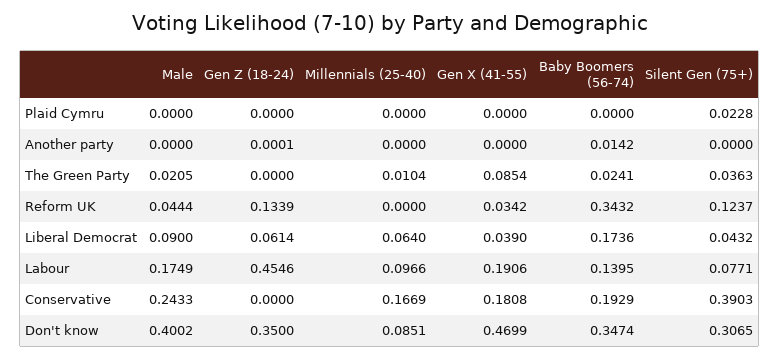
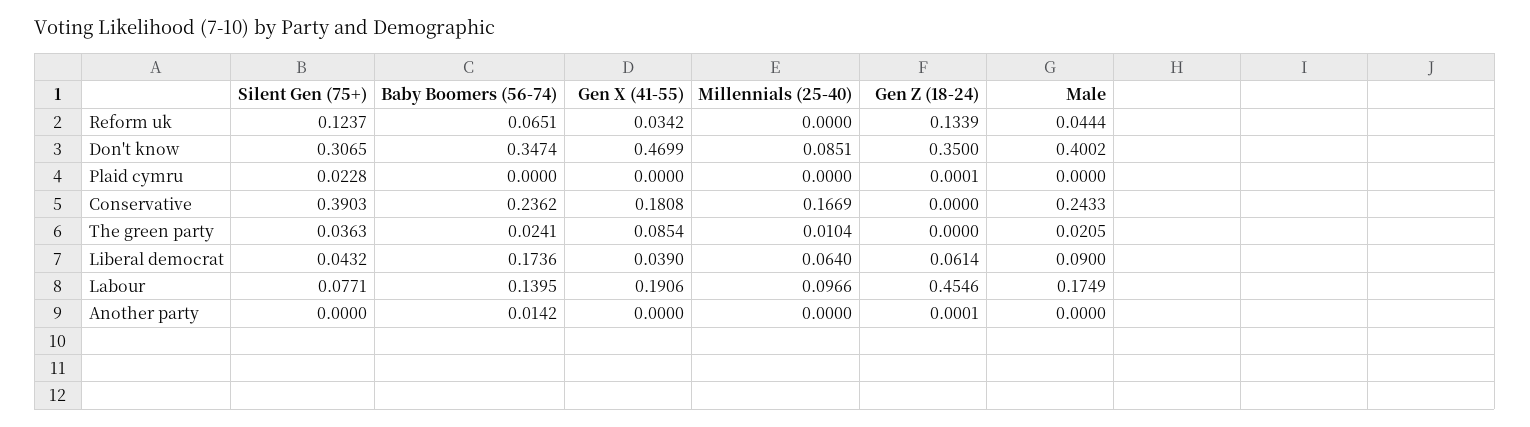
  {
    "Male": {
      "Plaid Cymru": 0,
      "Another party": 0,
      "The Green Party": 0.0205,
      "Reform UK": 0.0444,
      "Liberal Democrat": 0.09,
      "Labour": 0.1749,
      "Conservative": 0.2433,
      "Don't know": 0.4002
    },
    "Gen Z (18-24)": {
-     "Plaid Cymru": 0,
+     "Plaid Cymru": 0.0001,
      "Another party": 0.0001,
      "The Green Party": 0,
      "Reform UK": 0.1339,
      "Liberal Democrat": 0.0614,
      "Labour": 0.4546,
      "Conservative": 0,
      "Don't know": 0.35
    },
    "Millennials (25-40)": {
      "Plaid Cymru": 0,
      "Another party": 0,
      "The Green Party": 0.0104,
      "Reform UK": 0,
      "Liberal Democrat": 0.064,
      "Labour": 0.0966,
      "Conservative": 0.1669,
      "Don't know": 0.0851
    },
    "Gen X (41-55)": {
      "Plaid Cymru": 0,
      "Another party": 0,
      "The Green Party": 0.0854,
      "Reform UK": 0.0342,
      "Liberal Democrat": 0.039,
      "Labour": 0.1906,
      "Conservative": 0.1808,
      "Don't know": 0.4699
    },
    "Baby Boomers (56-74)": {
      "Plaid Cymru": 0,
      "Another party": 0.0142,
      "The Green Party": 0.0241,
-     "Reform UK": 0.3432,
+     "Reform UK": 0.0651,
      "Liberal Democrat": 0.1736,
      "Labour": 0.1395,
-     "Conservative": 0.1929,
+     "Conservative": 0.2362,
      "Don't know": 0.3474
    },
    "Silent Gen (75+)": {
      "Plaid Cymru": 0.0228,
      "Another party": 0,
      "The Green Party": 0.0363,
      "Reform UK": 0.1237,
      "Liberal Democrat": 0.0432,
      "Labour": 0.0771,
      "Conservative": 0.3903,
      "Don't know": 0.3065
    }
  }

